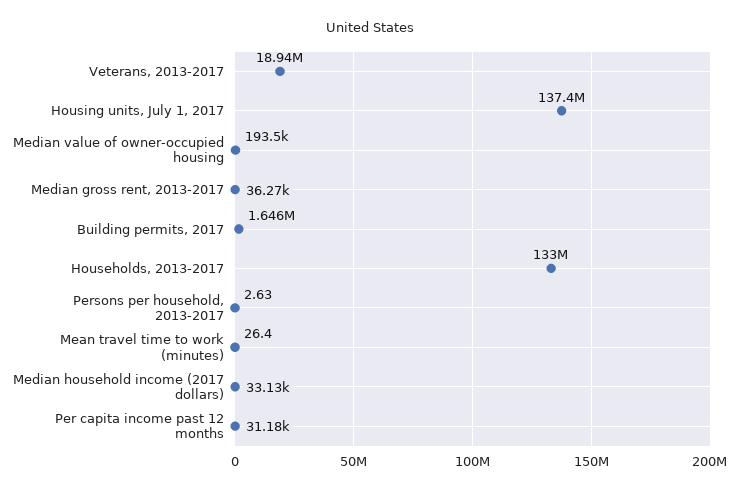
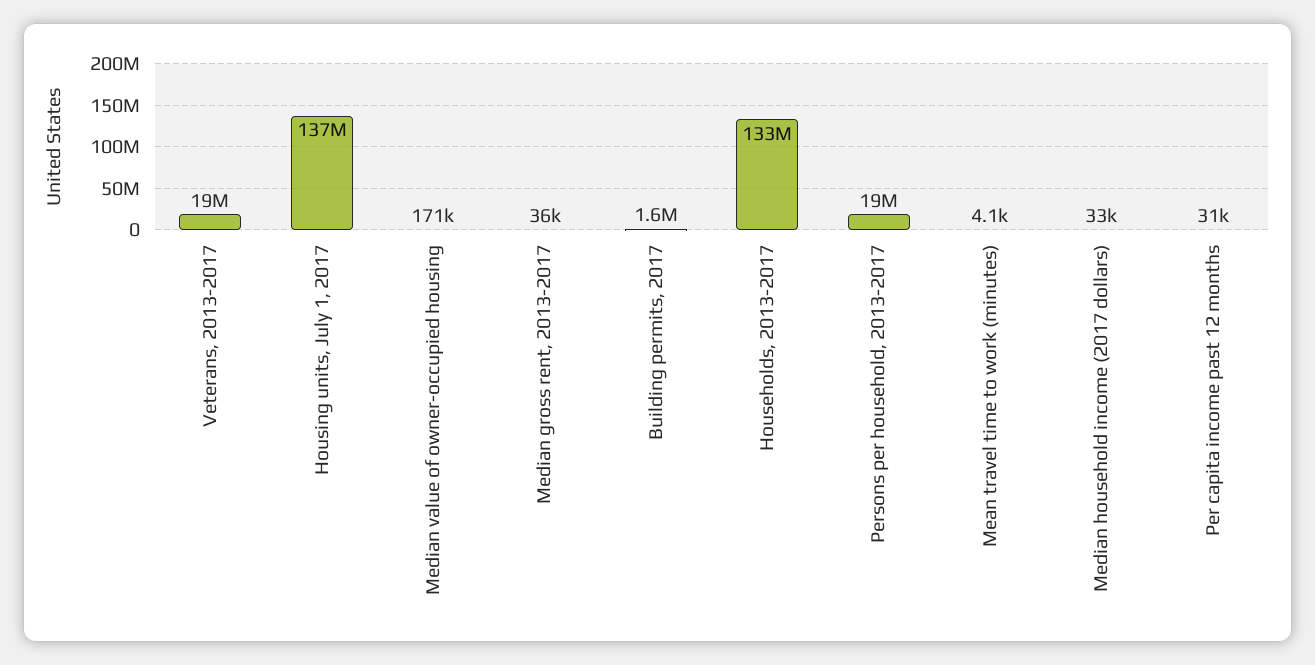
  {
    "Veterans, 2013-2017": 18940000,
    "Housing units, July 1, 2017": 137400000,
-   "Median value of owner-occupied housing": 193500,
+   "Median value of owner-occupied housing": 171000,
    "Median gross rent, 2013-2017": 36270,
    "Building permits, 2017": 1646000,
    "Households, 2013-2017": 133000000,
-   "Persons per household, 2013-2017": 2.63,
+   "Persons per household, 2013-2017": 19000000,
-   "Mean travel time to work (minutes)": 26.4,
+   "Mean travel time to work (minutes)": 4100,
    "Median household income (2017 dollars)": 33130,
    "Per capita income past 12 months": 31180
  }

